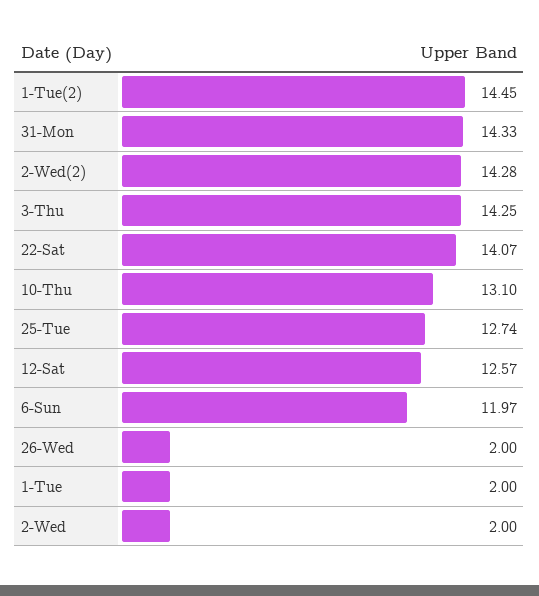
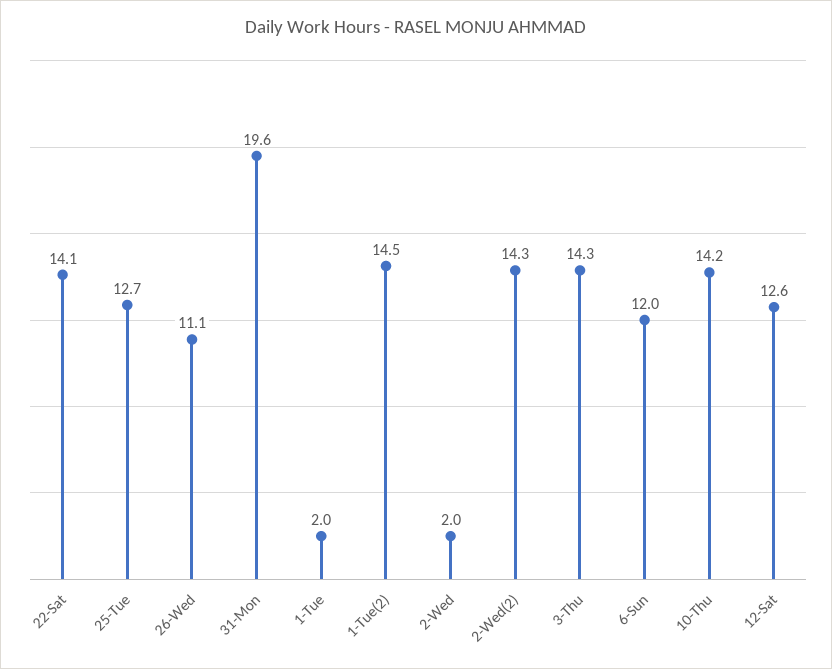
  {
    "1-Tue(2)": 14.45,
-   "31-Mon": 14.33,
+   "31-Mon": 19.6,
    "2-Wed(2)": 14.28,
    "3-Thu": 14.25,
    "22-Sat": 14.07,
-   "10-Thu": 13.1,
+   "10-Thu": 14.2,
    "25-Tue": 12.74,
    "12-Sat": 12.57,
    "6-Sun": 11.97,
-   "26-Wed": 2,
+   "26-Wed": 11.1,
    "1-Tue": 2,
    "2-Wed": 2
  }

